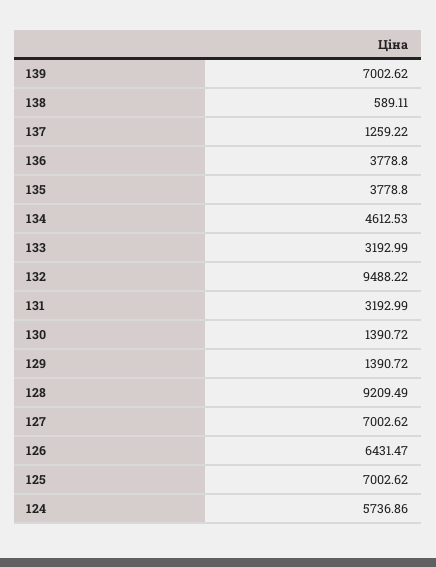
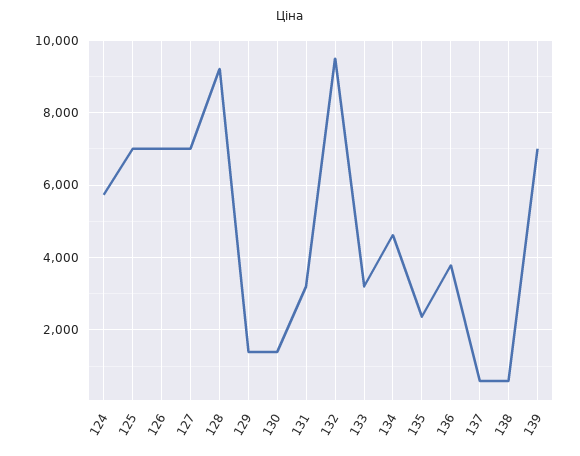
  {
    "139": 7002.62,
    "138": 589.11,
-   "137": 1259.22,
+   "137": 600,
    "136": 3778.8,
-   "135": 3778.8,
+   "135": 2400,
    "134": 4612.53,
    "133": 3192.99,
    "132": 9488.22,
    "131": 3192.99,
    "130": 1390.72,
    "129": 1390.72,
    "128": 9209.49,
    "127": 7002.62,
-   "126": 6431.47,
+   "126": 7000,
    "125": 7002.62,
    "124": 5736.86
  }

